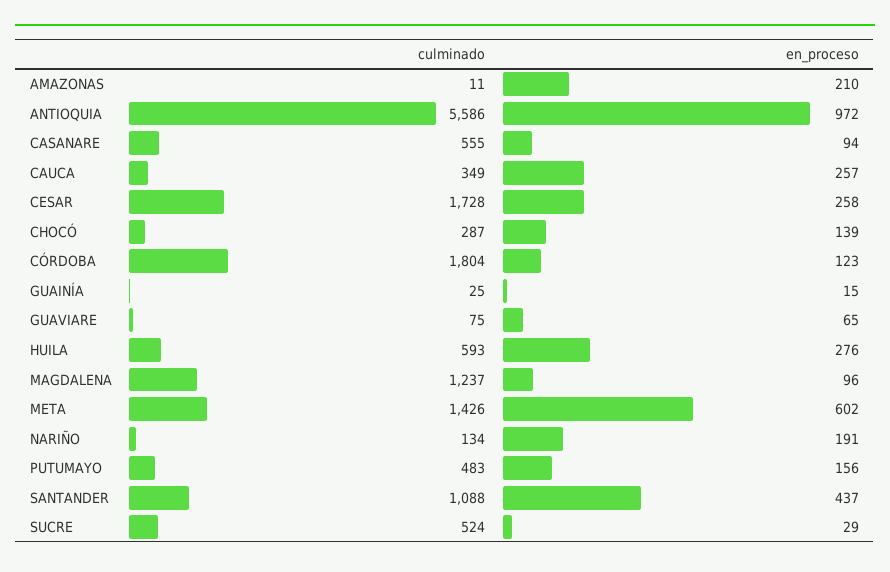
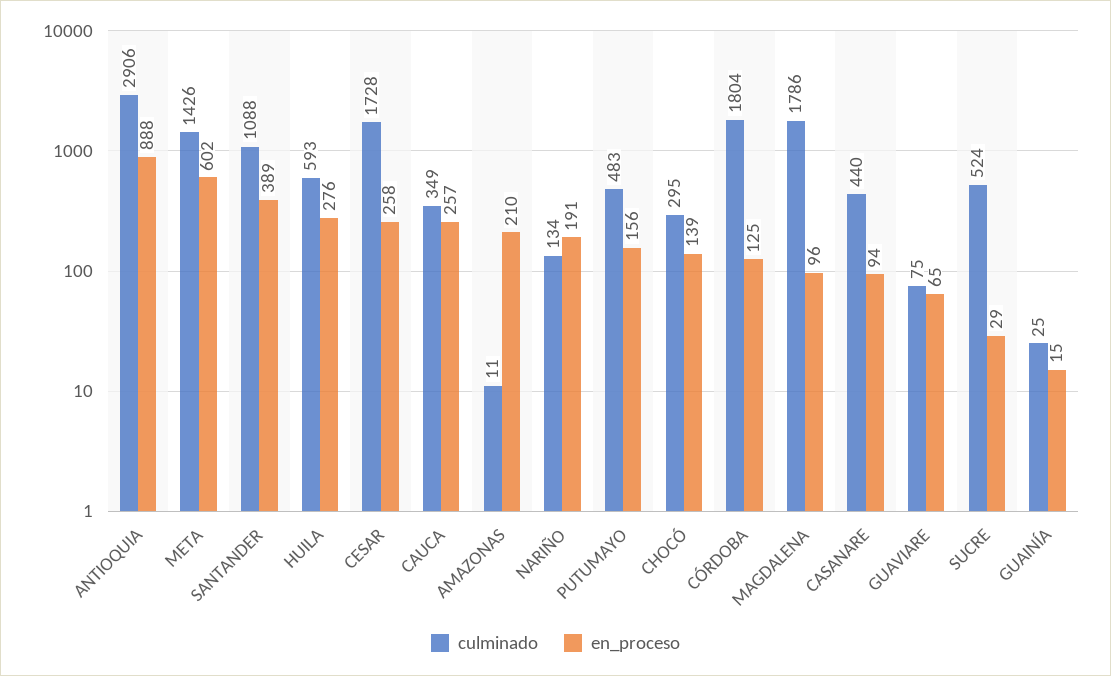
  {
    "culminado": {
      "AMAZONAS": 11,
-     "ANTIOQUIA": 5586,
+     "ANTIOQUIA": 2906,
-     "CASANARE": 555,
+     "CASANARE": 440,
      "CAUCA": 349,
      "CESAR": 1728,
-     "CHOCÓ": 287,
+     "CHOCÓ": 295,
      "CÓRDOBA": 1804,
      "GUAINÍA": 25,
      "GUAVIARE": 75,
      "HUILA": 593,
-     "MAGDALENA": 1237,
+     "MAGDALENA": 1786,
      "META": 1426,
      "NARIÑO": 134,
      "PUTUMAYO": 483,
      "SANTANDER": 1088,
      "SUCRE": 524
    },
    "en_proceso": {
      "AMAZONAS": 210,
-     "ANTIOQUIA": 972,
+     "ANTIOQUIA": 888,
      "CASANARE": 94,
      "CAUCA": 257,
      "CESAR": 258,
      "CHOCÓ": 139,
-     "CÓRDOBA": 123,
+     "CÓRDOBA": 125,
      "GUAINÍA": 15,
      "GUAVIARE": 65,
      "HUILA": 276,
      "MAGDALENA": 96,
      "META": 602,
      "NARIÑO": 191,
      "PUTUMAYO": 156,
-     "SANTANDER": 437,
+     "SANTANDER": 389,
      "SUCRE": 29
    }
  }

